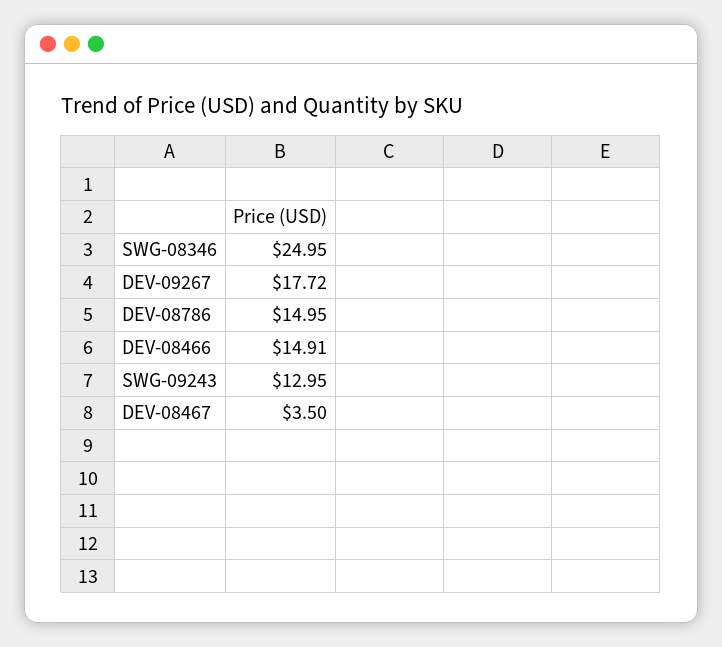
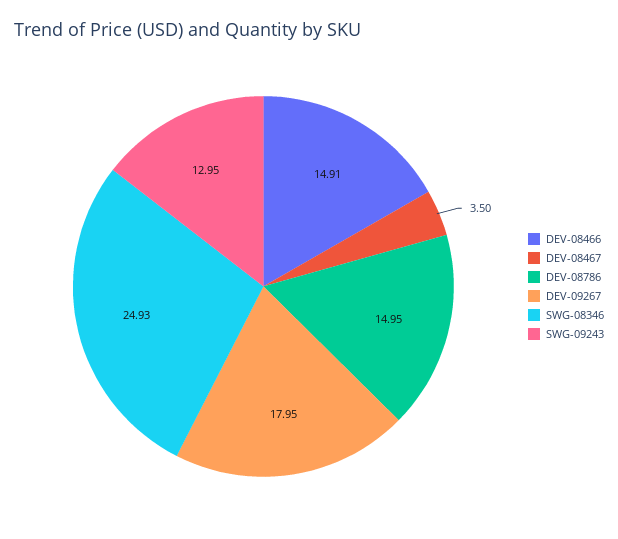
  {
-   "SWG-08346": 24.95,
+   "SWG-08346": 24.93,
-   "DEV-09267": 17.72,
+   "DEV-09267": 17.95,
    "DEV-08786": 14.95,
    "DEV-08466": 14.91,
    "SWG-09243": 12.95,
    "DEV-08467": 3.5
  }

